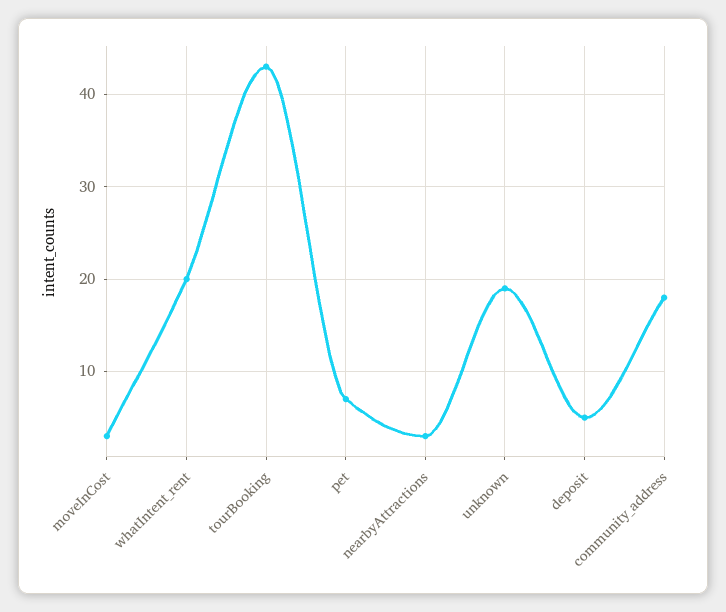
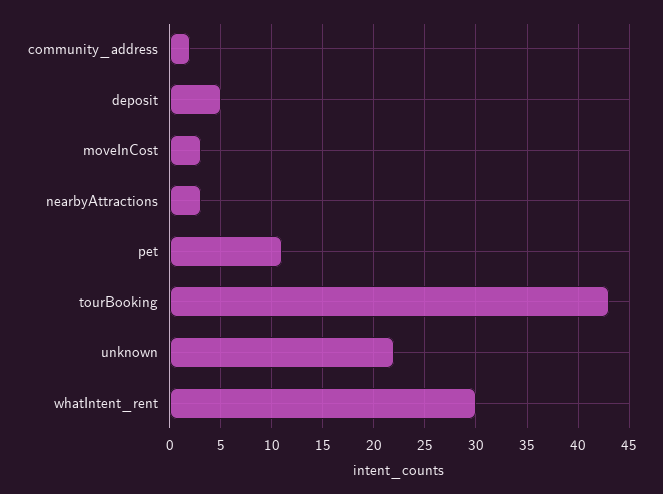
  {
    "moveInCost": 3,
-   "whatIntent_rent": 20,
+   "whatIntent_rent": 30,
    "tourBooking": 43,
-   "pet": 7,
+   "pet": 11,
    "nearbyAttractions": 3,
-   "unknown": 19,
+   "unknown": 22,
    "deposit": 5,
-   "community_address": 18
+   "community_address": 2
  }

